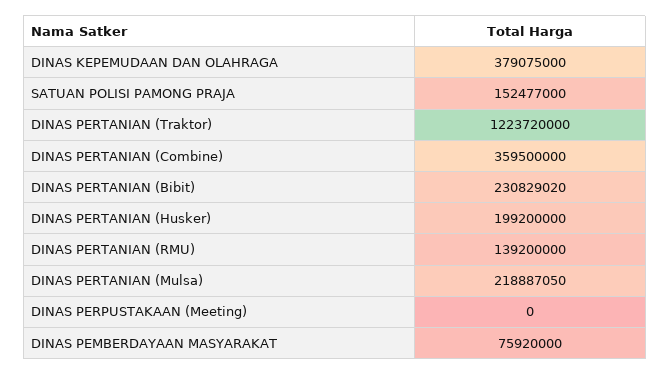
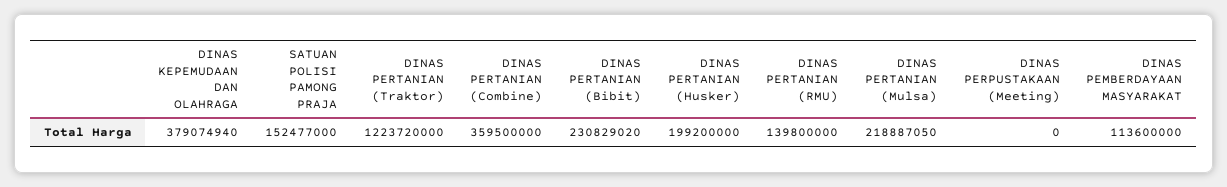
  {
-   "DINAS KEPEMUDAAN DAN OLAHRAGA": 379075000,
+   "DINAS KEPEMUDAAN DAN OLAHRAGA": 379074940,
    "SATUAN POLISI PAMONG PRAJA": 152477000,
    "DINAS PERTANIAN (Traktor)": 1223720000,
    "DINAS PERTANIAN (Combine)": 359500000,
    "DINAS PERTANIAN (Bibit)": 230829020,
    "DINAS PERTANIAN (Husker)": 199200000,
-   "DINAS PERTANIAN (RMU)": 139200000,
+   "DINAS PERTANIAN (RMU)": 139800000,
    "DINAS PERTANIAN (Mulsa)": 218887050,
    "DINAS PERPUSTAKAAN (Meeting)": 0,
-   "DINAS PEMBERDAYAAN MASYARAKAT": 75920000
+   "DINAS PEMBERDAYAAN MASYARAKAT": 113600000
  }

